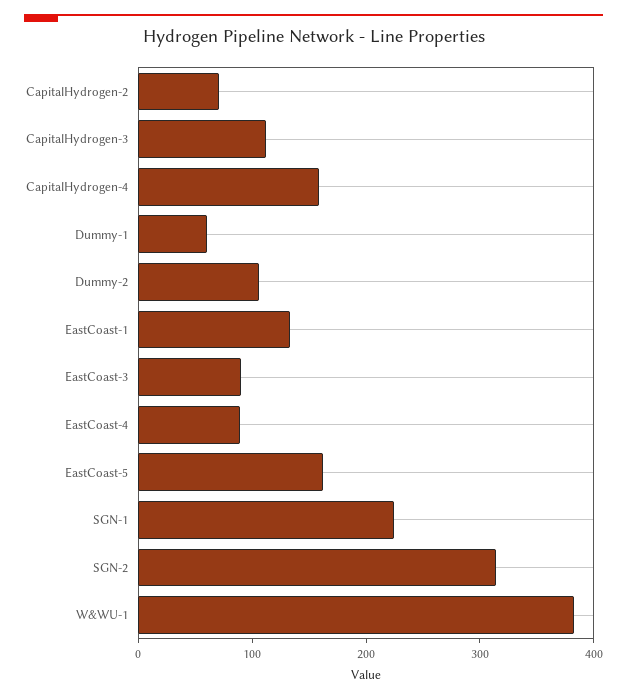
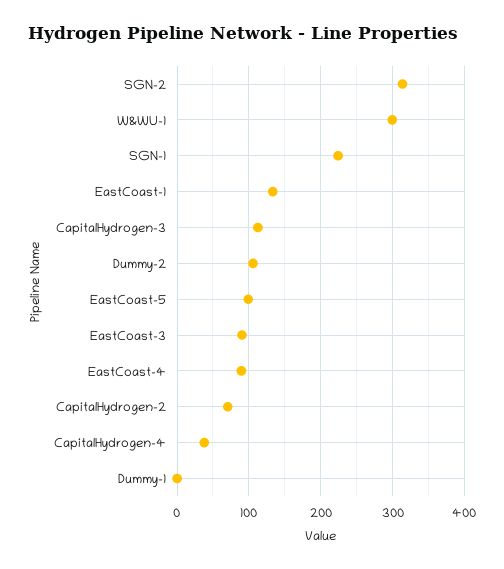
  {
    "CapitalHydrogen-2": 70,
    "CapitalHydrogen-3": 110,
-   "CapitalHydrogen-4": 160,
+   "CapitalHydrogen-4": 40,
-   "Dummy-1": 60,
+   "Dummy-1": 0,
    "Dummy-2": 110,
    "EastCoast-1": 130,
    "EastCoast-3": 90,
    "EastCoast-4": 90,
-   "EastCoast-5": 160,
+   "EastCoast-5": 100,
    "SGN-1": 220,
    "SGN-2": 310,
-   "W&WU-1": 380
+   "W&WU-1": 300
  }

